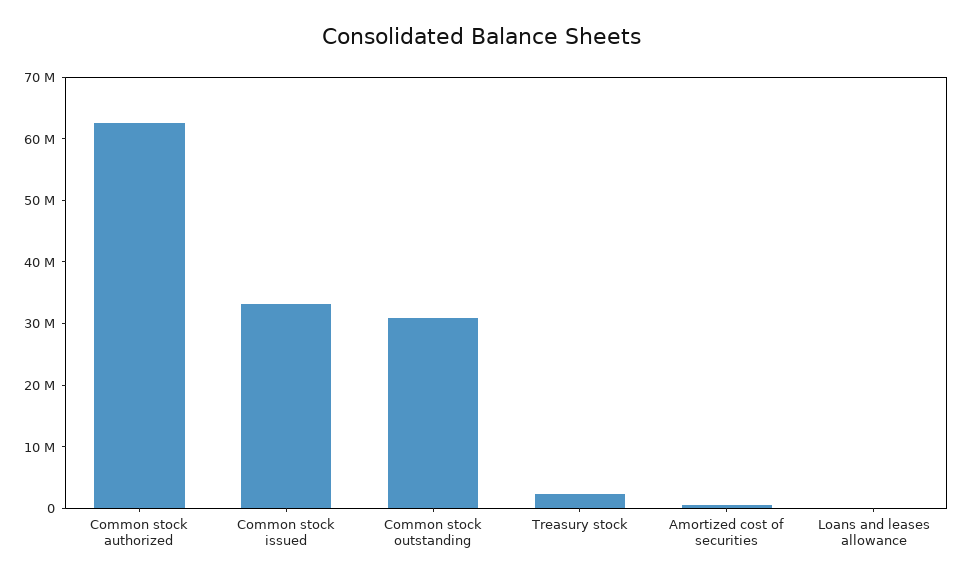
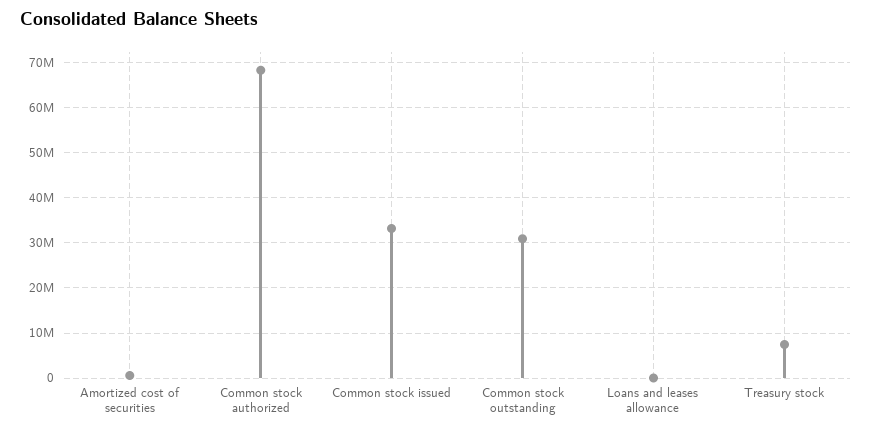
  {
-   "Common stock authorized": 62000000,
+   "Common stock authorized": 68000000,
    "Common stock issued": 34000000,
    "Common stock outstanding": 30000000,
-   "Treasury stock": 2000000,
+   "Treasury stock": 8000000,
    "Amortized cost of securities": 0,
    "Loans and leases allowance": 0
  }

